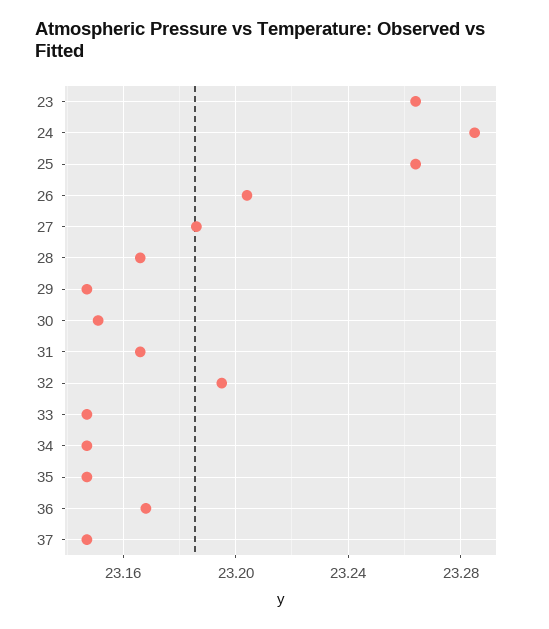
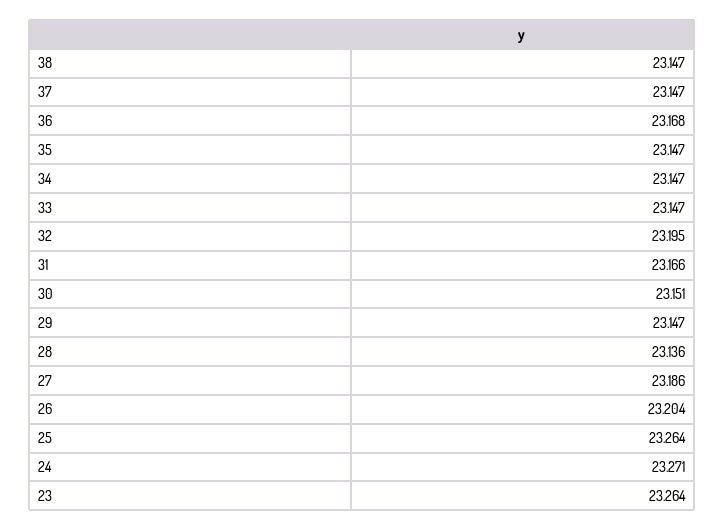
  {
    "23": 23.264,
-   "24": 23.285,
+   "24": 23.271,
    "25": 23.264,
    "26": 23.204,
    "27": 23.186,
-   "28": 23.165,
+   "28": 23.136,
    "29": 23.147,
    "30": 23.151,
    "31": 23.166,
    "32": 23.195,
    "33": 23.147,
    "34": 23.147,
    "35": 23.147,
    "36": 23.168,
-   "37": 23.147
+   "37": 23.147,
+   "38": 23.147
  }

